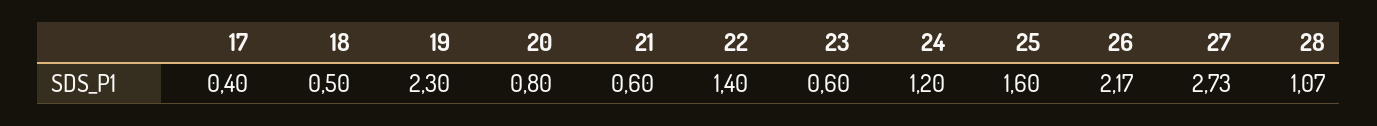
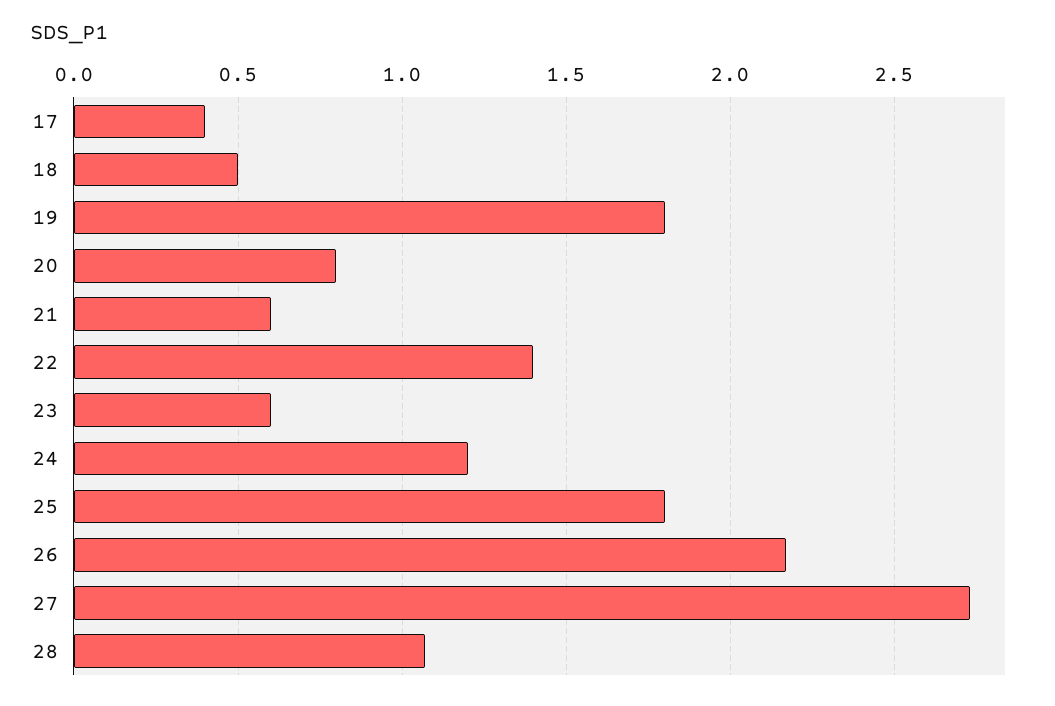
  {
    "17": 0.4,
    "18": 0.5,
-   "19": 2.3,
+   "19": 1.8,
    "20": 0.8,
    "21": 0.6,
    "22": 1.4,
    "23": 0.6,
    "24": 1.2,
-   "25": 1.6,
+   "25": 1.8,
    "26": 2.17,
    "27": 2.73,
    "28": 1.07
  }

